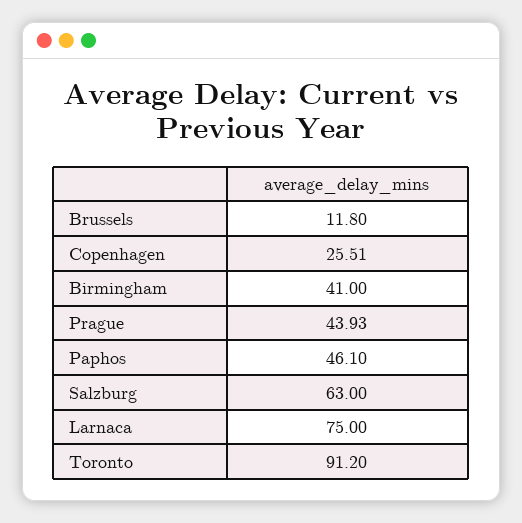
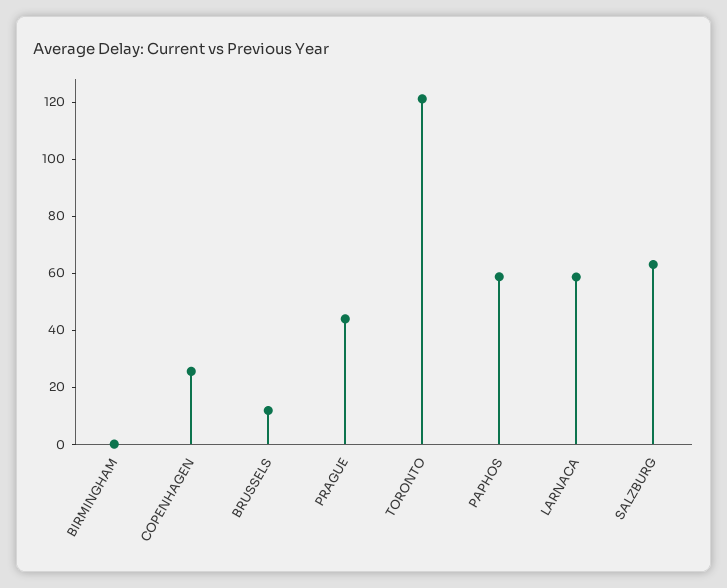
  {
    "Brussels": 11.8,
    "Copenhagen": 25.51,
-   "Birmingham": 41,
+   "Birmingham": 0,
    "Prague": 43.93,
-   "Paphos": 46.1,
+   "Paphos": 60,
    "Salzburg": 63,
-   "Larnaca": 75,
+   "Larnaca": 60,
-   "Toronto": 91.2
+   "Toronto": 120
  }

